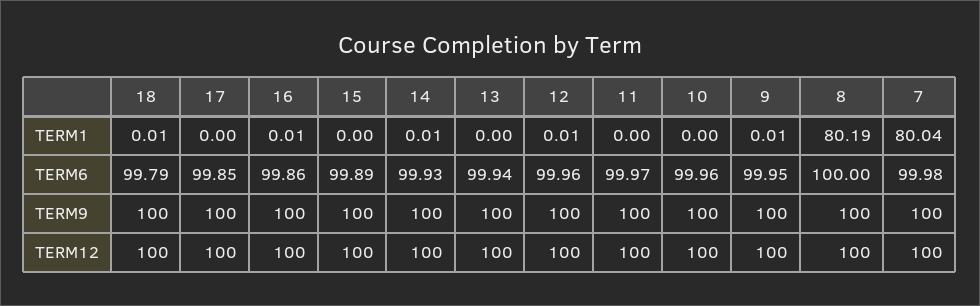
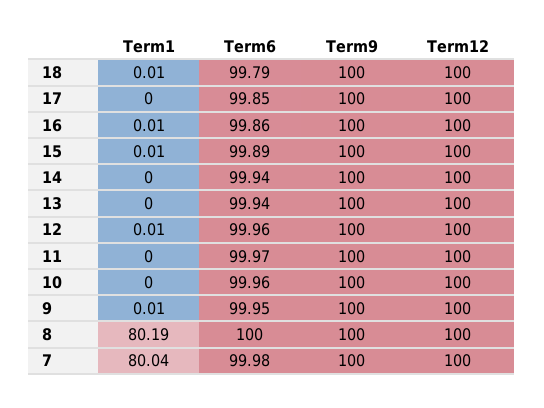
  {
    "18": {
      "TERM1": 0.01,
      "TERM6": 99.79,
      "TERM9": 100,
      "TERM12": 100
    },
    "17": {
      "TERM1": 0,
      "TERM6": 99.85,
      "TERM9": 100,
      "TERM12": 100
    },
    "16": {
      "TERM1": 0.01,
      "TERM6": 99.86,
      "TERM9": 100,
      "TERM12": 100
    },
    "15": {
-     "TERM1": 0,
+     "TERM1": 0.01,
      "TERM6": 99.89,
      "TERM9": 100,
      "TERM12": 100
    },
    "14": {
-     "TERM1": 0.01,
+     "TERM1": 0,
-     "TERM6": 99.93,
+     "TERM6": 99.94,
      "TERM9": 100,
      "TERM12": 100
    },
    "13": {
      "TERM1": 0,
      "TERM6": 99.94,
      "TERM9": 100,
      "TERM12": 100
    },
    "12": {
      "TERM1": 0.01,
      "TERM6": 99.96,
      "TERM9": 100,
      "TERM12": 100
    },
    "11": {
      "TERM1": 0,
      "TERM6": 99.97,
      "TERM9": 100,
      "TERM12": 100
    },
    "10": {
      "TERM1": 0,
      "TERM6": 99.96,
      "TERM9": 100,
      "TERM12": 100
    },
    "9": {
      "TERM1": 0.01,
      "TERM6": 99.95,
      "TERM9": 100,
      "TERM12": 100
    },
    "8": {
      "TERM1": 80.19,
      "TERM6": 100,
      "TERM9": 100,
      "TERM12": 100
    },
    "7": {
      "TERM1": 80.04,
      "TERM6": 99.98,
      "TERM9": 100,
      "TERM12": 100
    }
  }

